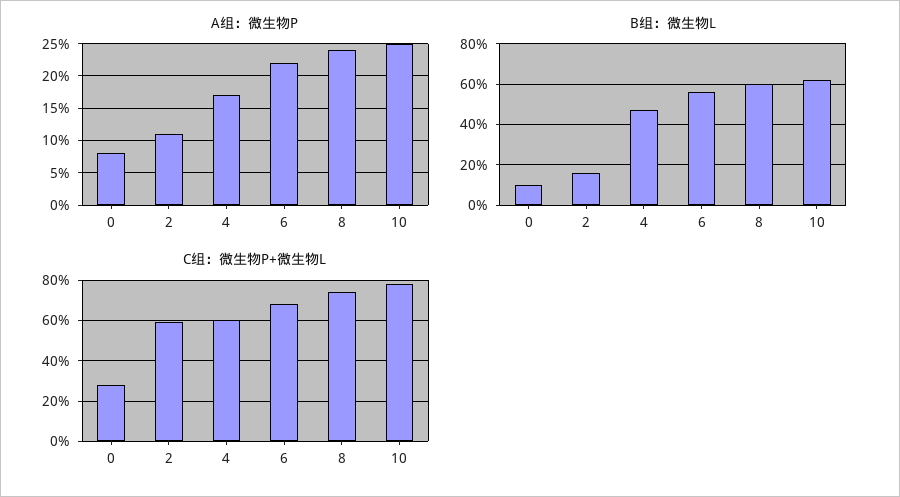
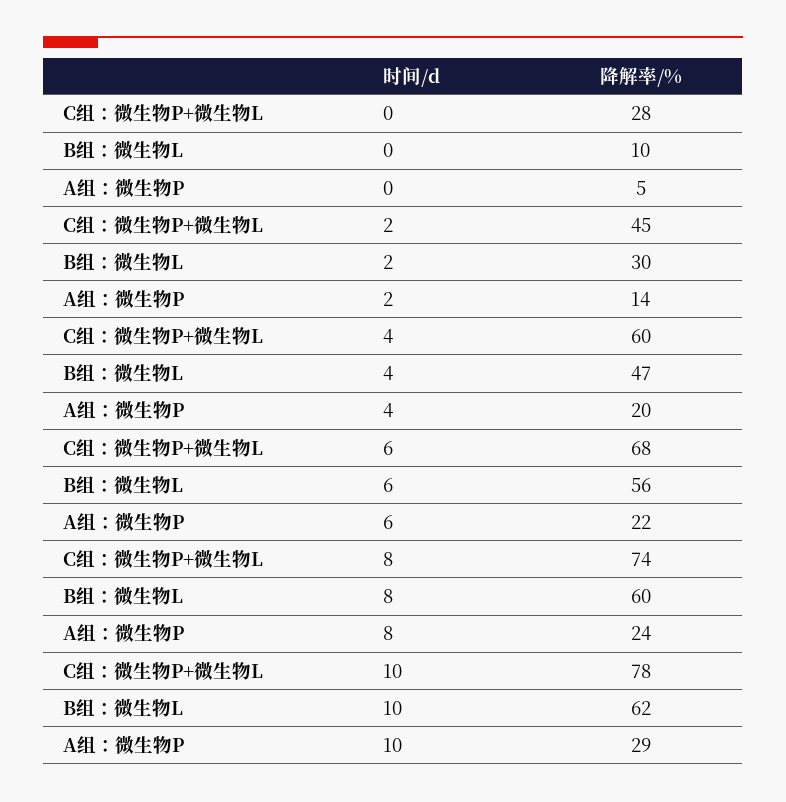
  {
    "A组：微生物P": {
-     "0": 8,
+     "0": 5,
-     "2": 11,
+     "2": 14,
-     "4": 17,
+     "4": 20,
      "6": 22,
      "8": 24,
-     "10": 25
+     "10": 29
    },
    "B组：微生物L": {
      "0": 10,
-     "2": 15,
+     "2": 30,
      "4": 47,
      "6": 56,
      "8": 60,
      "10": 62
    },
    "C组：微生物P+微生物L": {
      "0": 28,
-     "2": 60,
+     "2": 45,
      "4": 60,
      "6": 68,
      "8": 74,
      "10": 78
    }
  }

